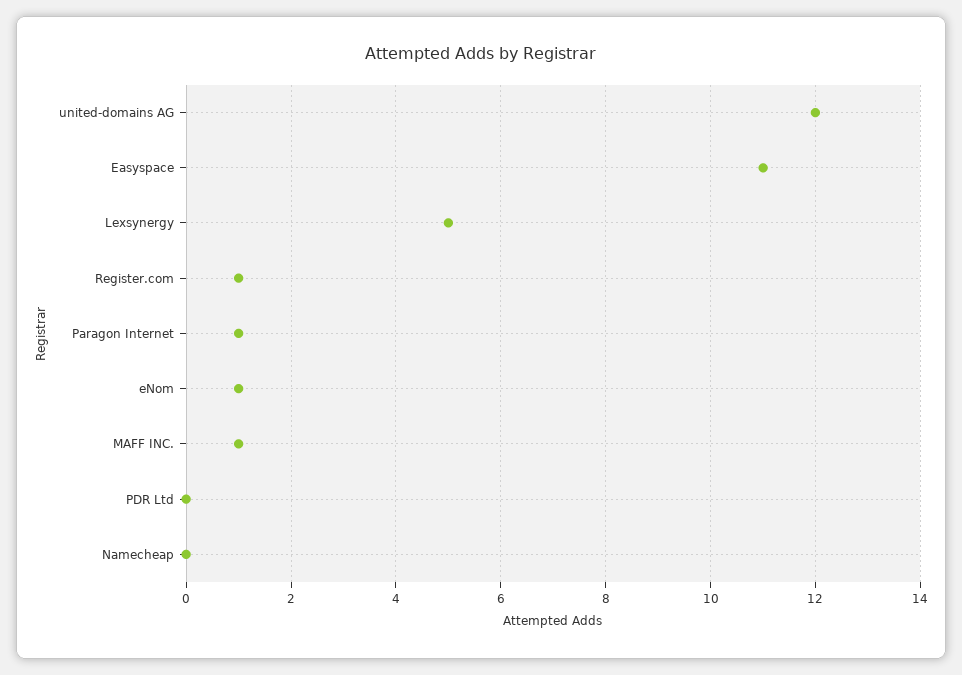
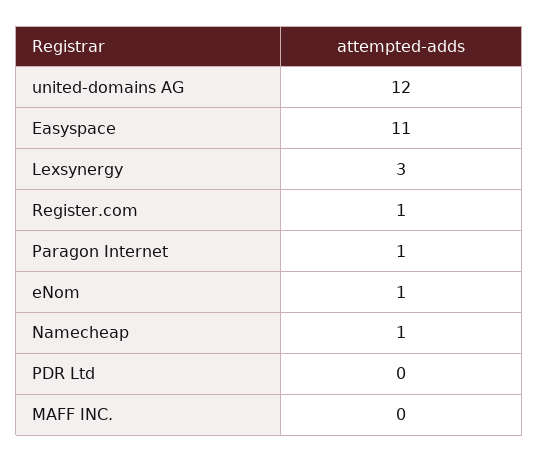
  {
    "united-domains AG": 12,
    "Easyspace": 11,
-   "Lexsynergy": 5,
+   "Lexsynergy": 3,
    "Register.com": 1,
    "Paragon Internet": 1,
    "eNom": 1,
-   "MAFF INC.": 1,
+   "MAFF INC.": 0,
    "PDR Ltd": 0,
-   "Namecheap": 0
+   "Namecheap": 1
  }

